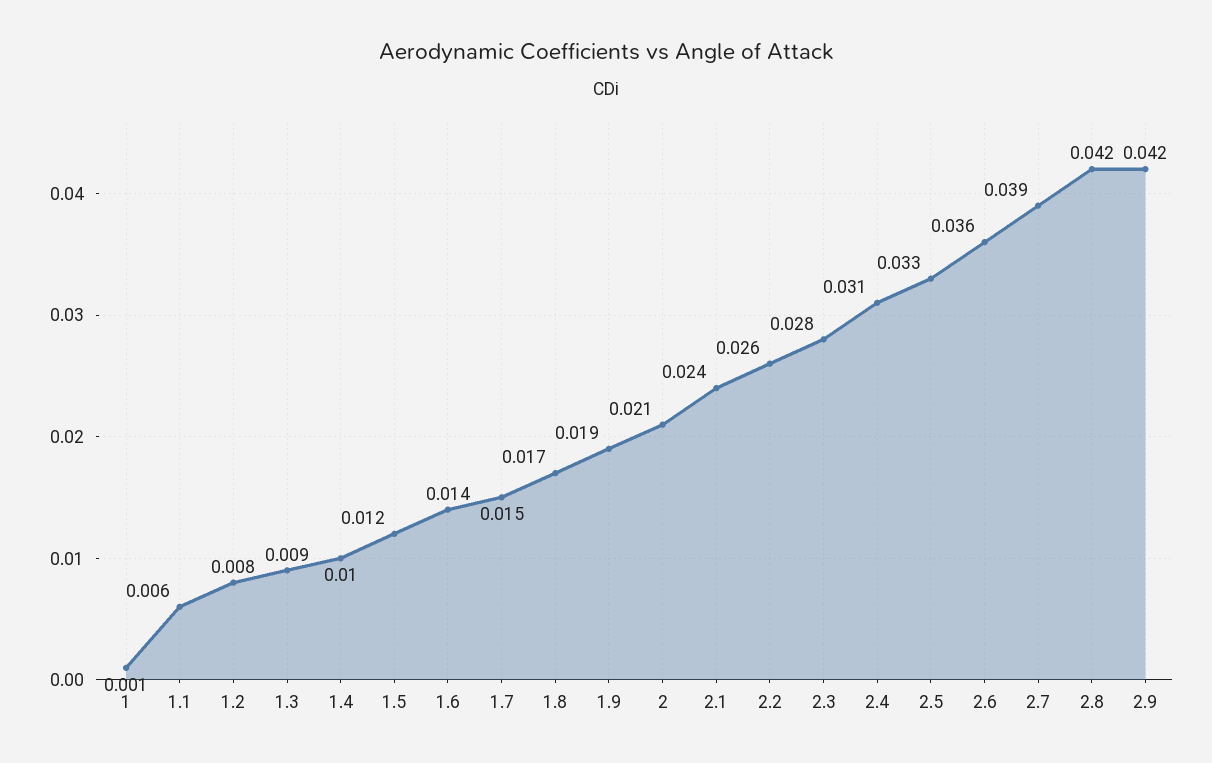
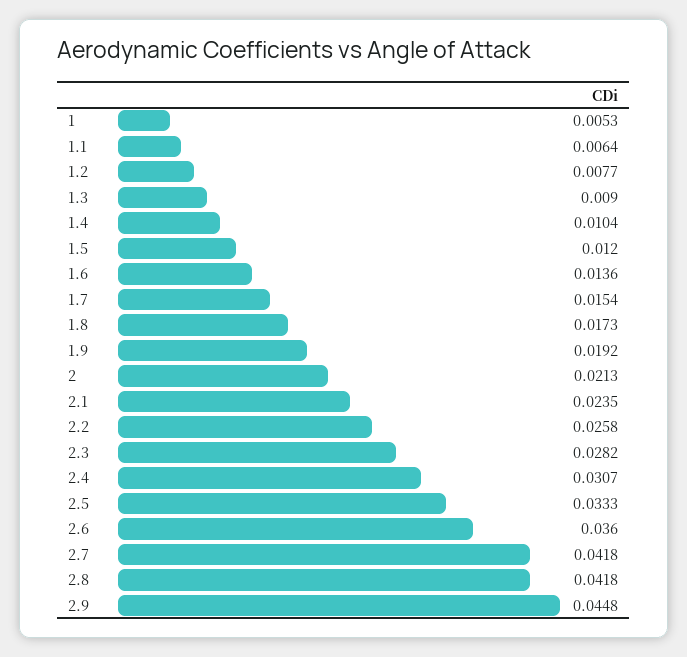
  {
-   "1": 0.001,
+   "1": 0.0053,
    "1.1": 0.0064,
    "1.2": 0.0077,
    "1.3": 0.009,
    "1.4": 0.0104,
    "1.5": 0.012,
    "1.6": 0.0136,
    "1.7": 0.0154,
    "1.8": 0.0173,
    "1.9": 0.0192,
    "2": 0.0213,
    "2.1": 0.0235,
    "2.2": 0.0258,
    "2.3": 0.0282,
    "2.4": 0.0307,
    "2.5": 0.0333,
    "2.6": 0.036,
-   "2.7": 0.039,
+   "2.7": 0.0418,
    "2.8": 0.0418,
-   "2.9": 0.042
+   "2.9": 0.0448
  }

